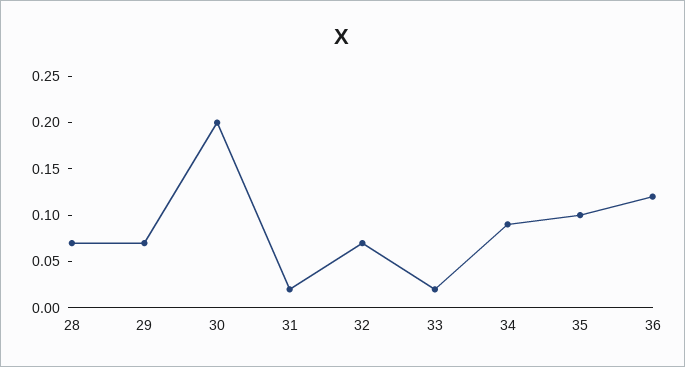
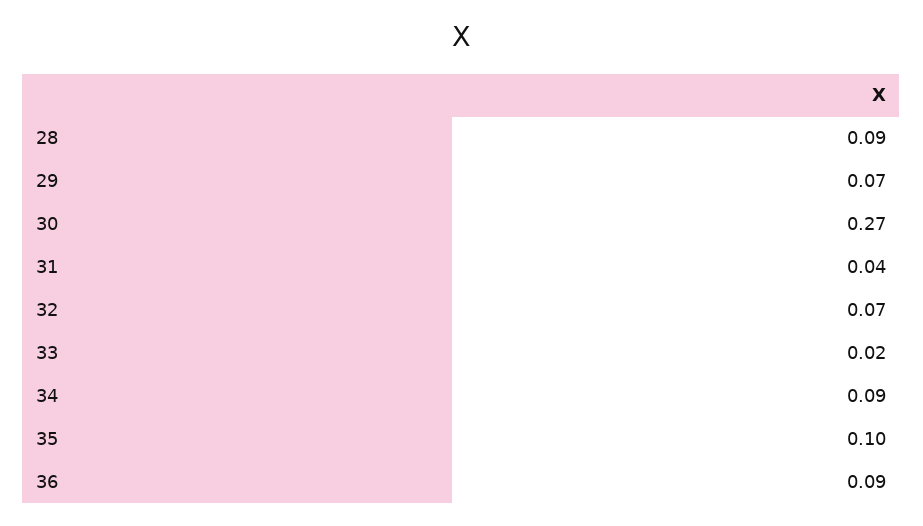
  {
-   "28": 0.07,
+   "28": 0.09,
    "29": 0.07,
-   "30": 0.2,
+   "30": 0.27,
-   "31": 0.02,
+   "31": 0.04,
    "32": 0.07,
    "33": 0.02,
    "34": 0.09,
    "35": 0.1,
-   "36": 0.12
+   "36": 0.09
  }

